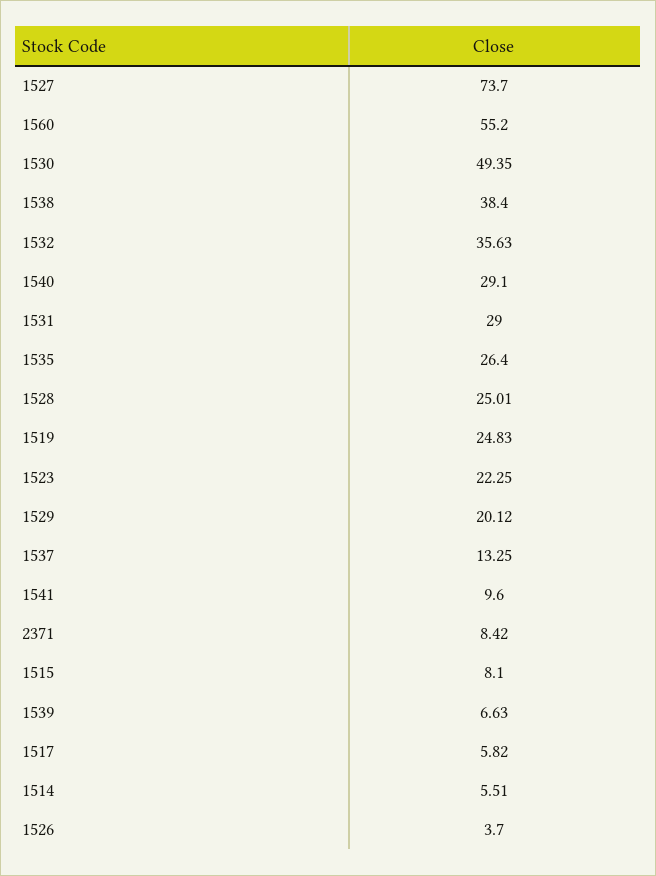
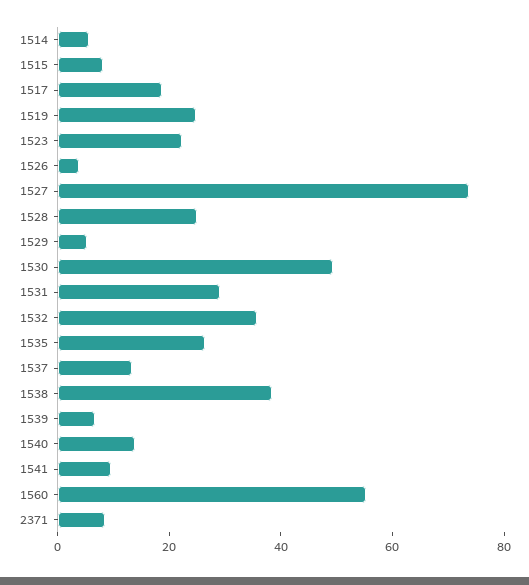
  {
    "1527": 73.7,
    "1560": 55.2,
    "1530": 49.35,
    "1538": 38.4,
    "1532": 35.63,
-   "1540": 29.1,
+   "1540": 15,
    "1531": 29,
    "1535": 26.4,
    "1528": 25.01,
    "1519": 24.83,
    "1523": 22.25,
-   "1529": 20.12,
+   "1529": 5,
    "1537": 13.25,
    "1541": 9.6,
    "2371": 8.42,
    "1515": 8.1,
    "1539": 6.63,
-   "1517": 5.82,
+   "1517": 20,
    "1514": 5.51,
    "1526": 3.7
  }

